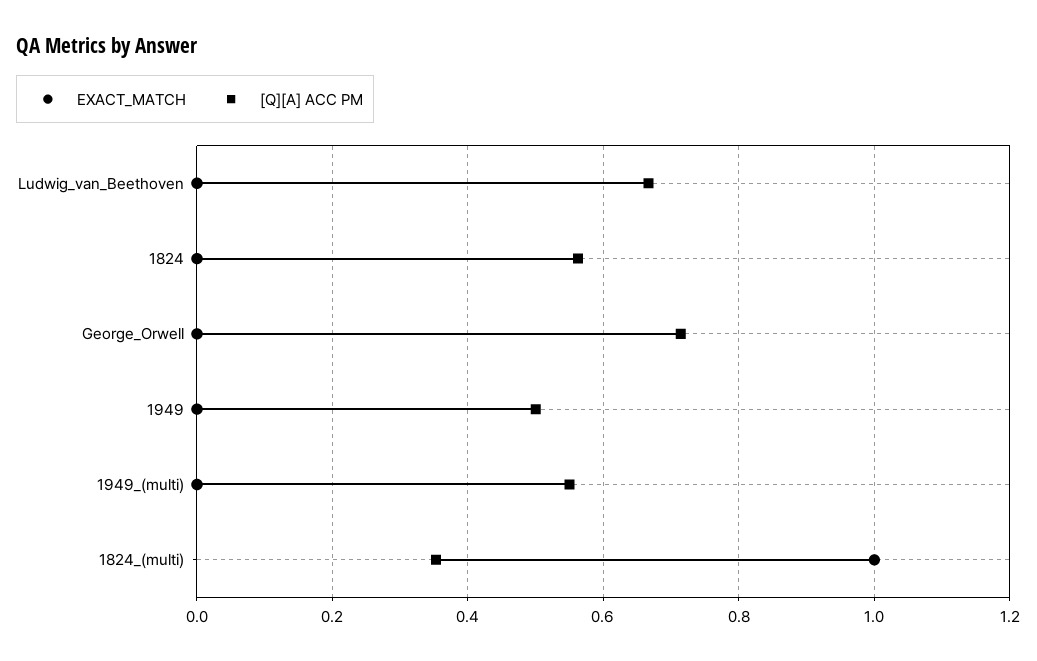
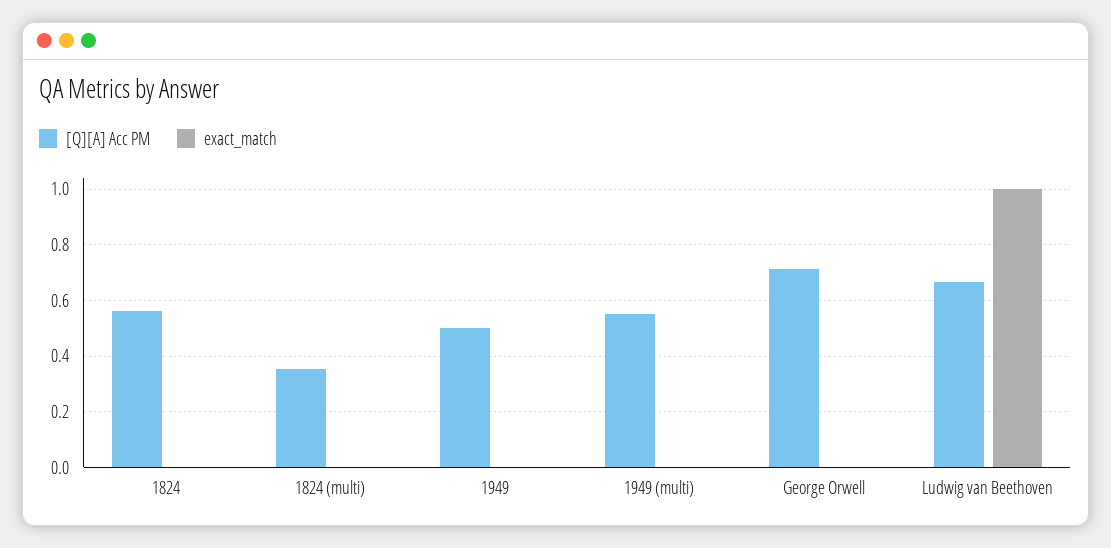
  {
    "EXACT_MATCH": {
-     "Ludwig_van_Beethoven": 0,
+     "Ludwig_van_Beethoven": 1,
      "1824": 0,
      "George_Orwell": 0,
      "1949": 0,
      "1949_(multi)": 0,
-     "1824_(multi)": 1
+     "1824_(multi)": 0
    },
    "[Q][A] ACC PM": {
      "Ludwig_van_Beethoven": 0.66,
      "1824": 0.56,
      "George_Orwell": 0.72,
      "1949": 0.5,
      "1949_(multi)": 0.56,
      "1824_(multi)": 0.36
    }
  }

